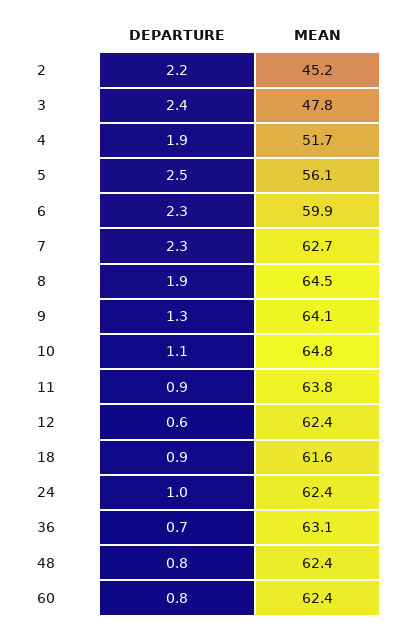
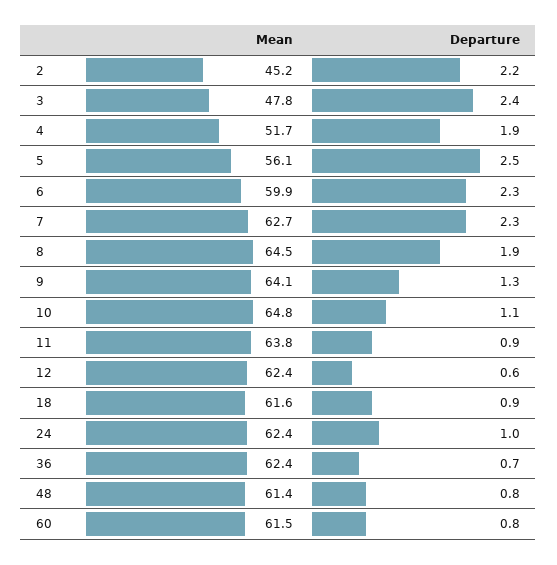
  {
    "DEPARTURE": {
      "2": 2.2,
      "3": 2.4,
      "4": 1.9,
      "5": 2.5,
      "6": 2.3,
      "7": 2.3,
      "8": 1.9,
      "9": 1.3,
      "10": 1.1,
      "11": 0.9,
      "12": 0.6,
      "18": 0.9,
      "24": 1,
      "36": 0.7,
      "48": 0.8,
      "60": 0.8
    },
    "MEAN": {
      "2": 45.2,
      "3": 47.8,
      "4": 51.7,
      "5": 56.1,
      "6": 59.9,
      "7": 62.7,
      "8": 64.5,
      "9": 64.1,
      "10": 64.8,
      "11": 63.8,
      "12": 62.4,
      "18": 61.6,
      "24": 62.4,
-     "36": 63.1,
+     "36": 62.4,
-     "48": 62.4,
+     "48": 61.4,
-     "60": 62.4
+     "60": 61.5
    }
  }

